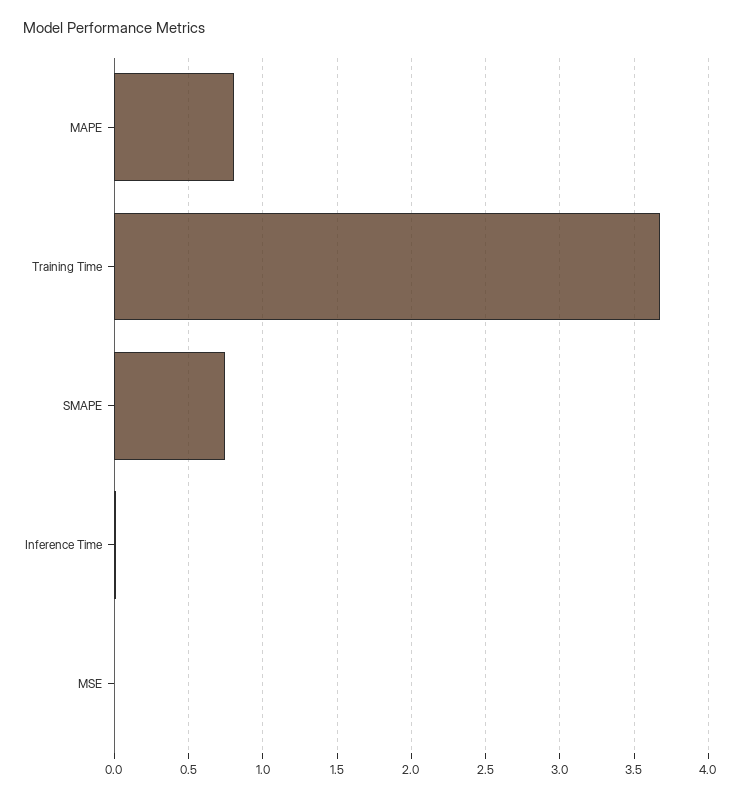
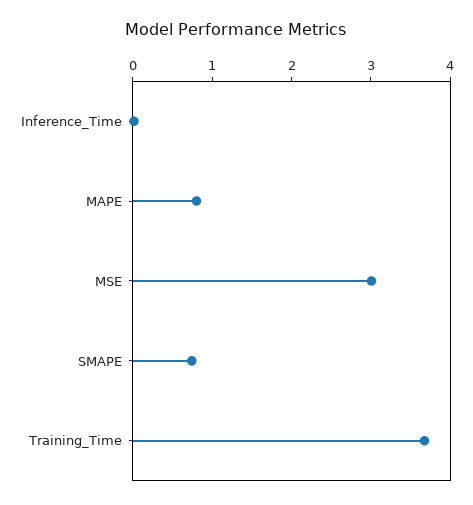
  {
    "MAPE": 0.8,
    "Training Time": 3.7,
    "SMAPE": 0.75,
    "Inference Time": 0,
-   "MSE": 0
+   "MSE": 3
  }

